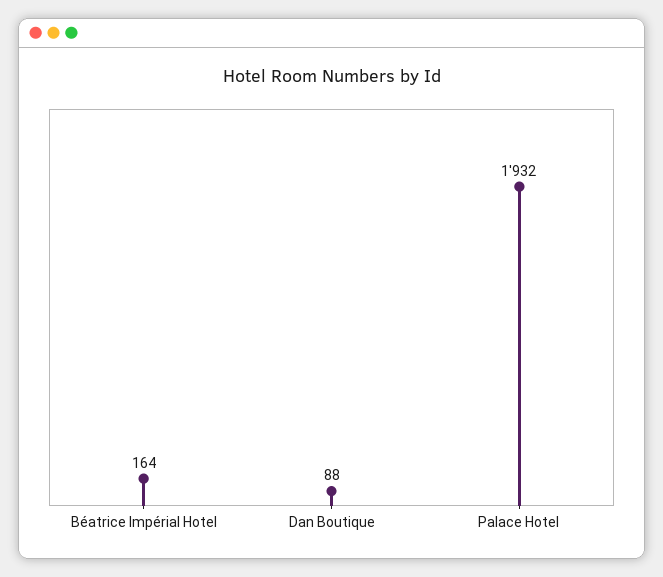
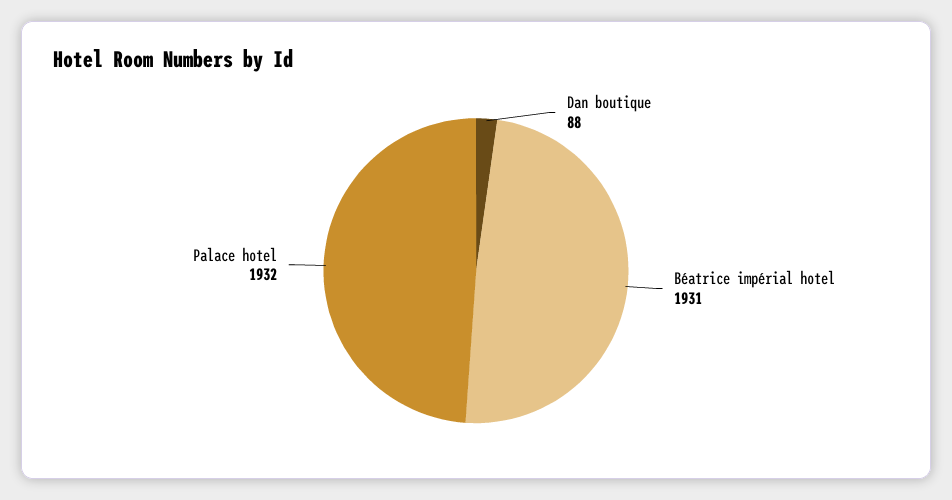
  {
-   "Béatrice Impérial Hotel": 164,
+   "Béatrice Impérial Hotel": 1931,
    "Dan Boutique": 88,
    "Palace Hotel": 1932
  }

